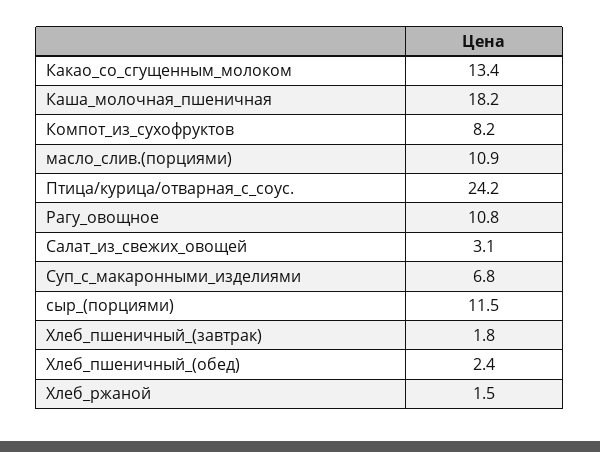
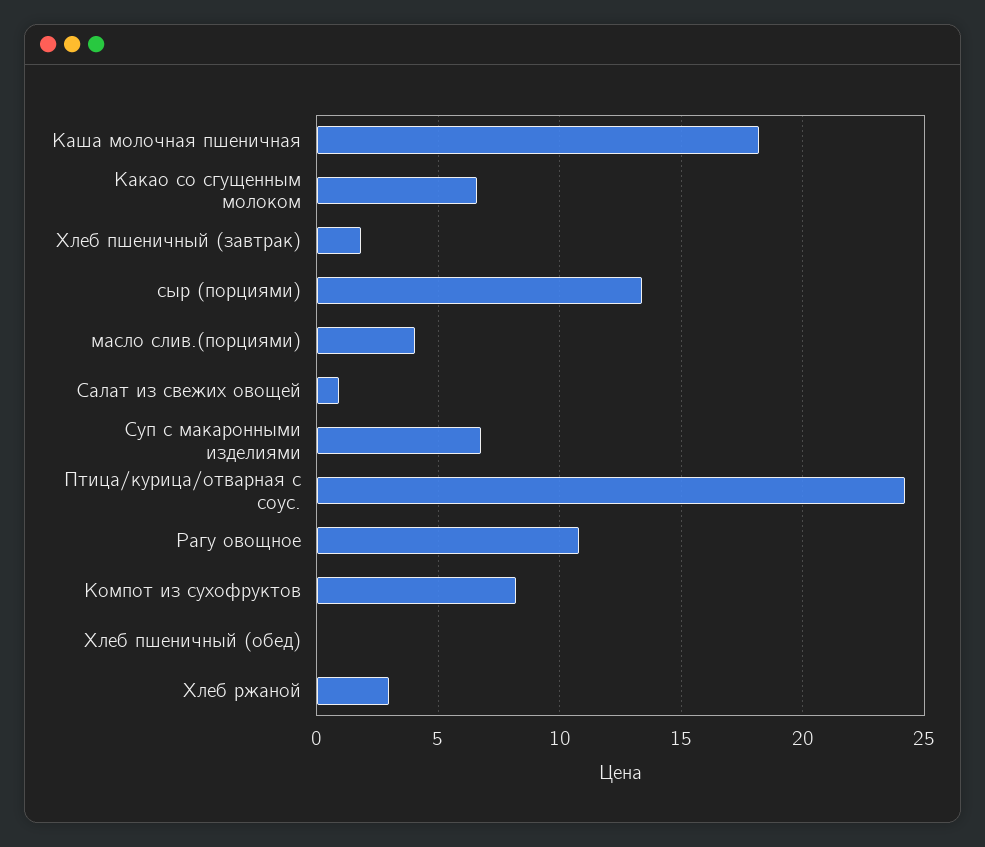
  {
-   "Какао_со_сгущенным_молоком": 13.4,
+   "Какао_со_сгущенным_молоком": 6.5,
    "Каша_молочная_пшеничная": 18.2,
    "Компот_из_сухофруктов": 8.2,
-   "масло_слив.(порциями)": 10.9,
+   "масло_слив.(порциями)": 4,
    "Птица/курица/отварная_с_соус.": 24.2,
    "Рагу_овощное": 10.8,
-   "Салат_из_свежих_овощей": 3.1,
+   "Салат_из_свежих_овощей": 1,
    "Суп_с_макаронными_изделиями": 6.8,
-   "сыр_(порциями)": 11.5,
+   "сыр_(порциями)": 13.5,
    "Хлеб_пшеничный_(завтрак)": 1.8,
-   "Хлеб_пшеничный_(обед)": 2.4,
+   "Хлеб_пшеничный_(обед)": 0,
-   "Хлеб_ржаной": 1.5
+   "Хлеб_ржаной": 3
  }

